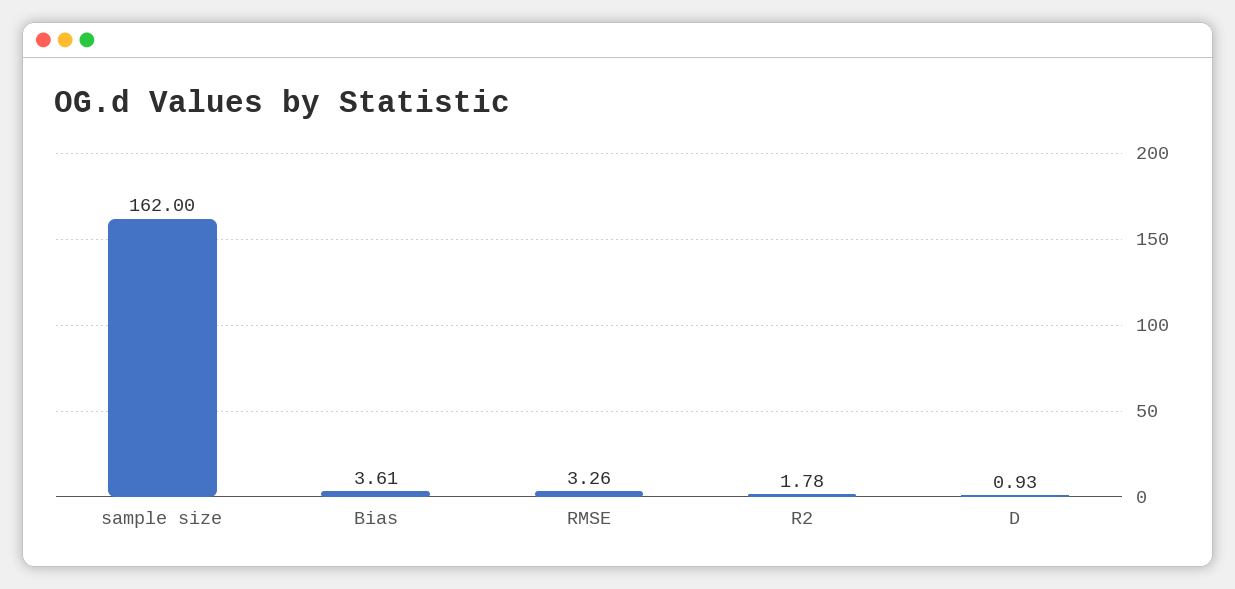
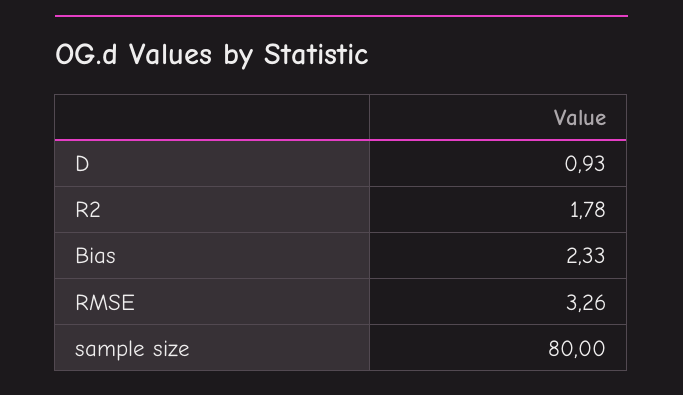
  {
-   "sample size": 162,
+   "sample size": 80,
-   "Bias": 3.61,
+   "Bias": 2.33,
    "RMSE": 3.26,
    "R2": 1.78,
    "D": 0.93
  }

